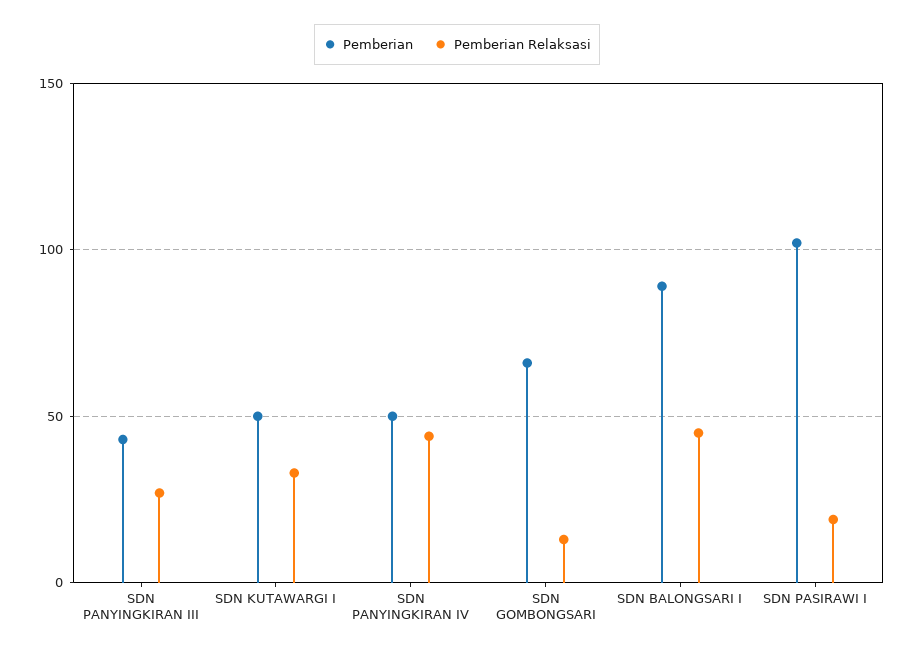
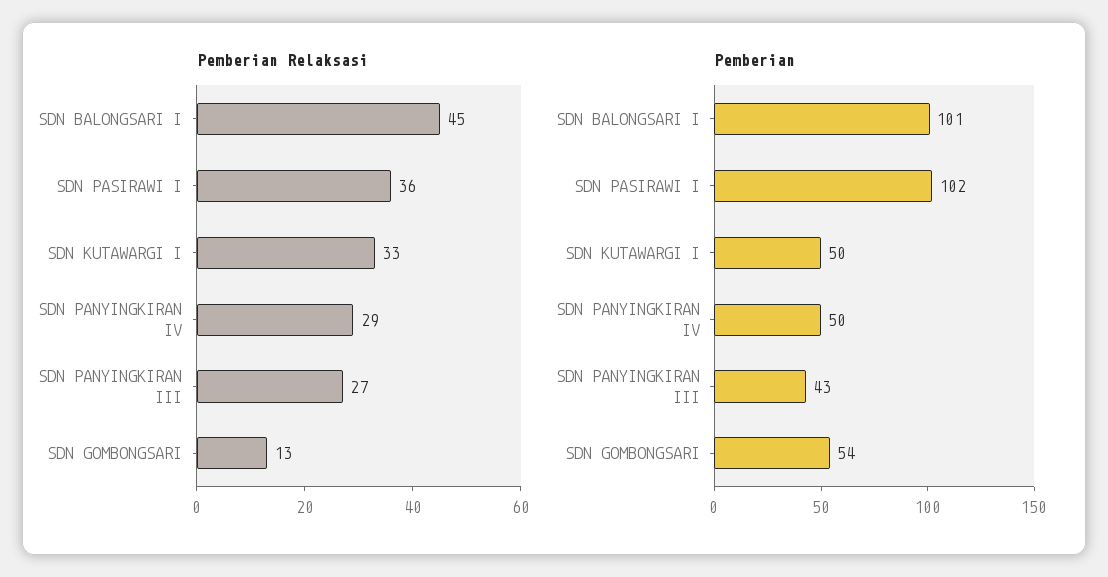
  {
    "Pemberian": {
      "SDN PANYINGKIRAN III": 43,
      "SDN KUTAWARGI I": 50,
      "SDN PANYINGKIRAN IV": 50,
-     "SDN GOMBONGSARI": 65,
+     "SDN GOMBONGSARI": 54,
-     "SDN BALONGSARI I": 90,
+     "SDN BALONGSARI I": 101,
      "SDN PASIRAWI I": 102
    },
    "Pemberian Relaksasi": {
      "SDN PANYINGKIRAN III": 27,
      "SDN KUTAWARGI I": 33,
-     "SDN PANYINGKIRAN IV": 45,
+     "SDN PANYINGKIRAN IV": 29,
      "SDN GOMBONGSARI": 13,
      "SDN BALONGSARI I": 45,
-     "SDN PASIRAWI I": 20
+     "SDN PASIRAWI I": 36
    }
  }

